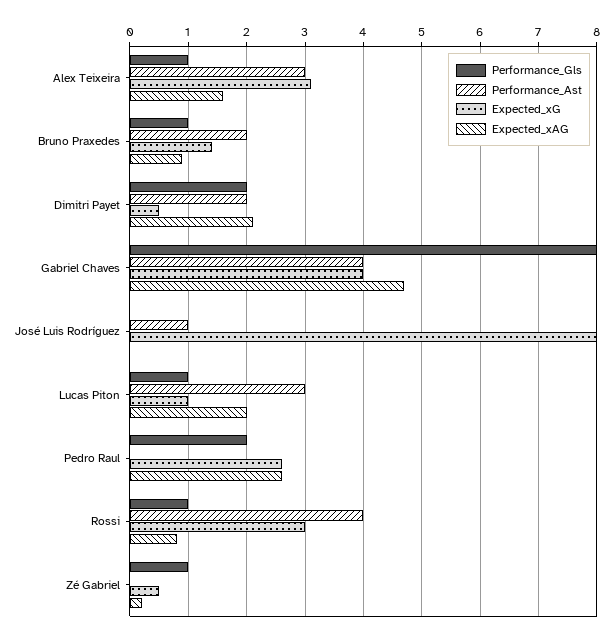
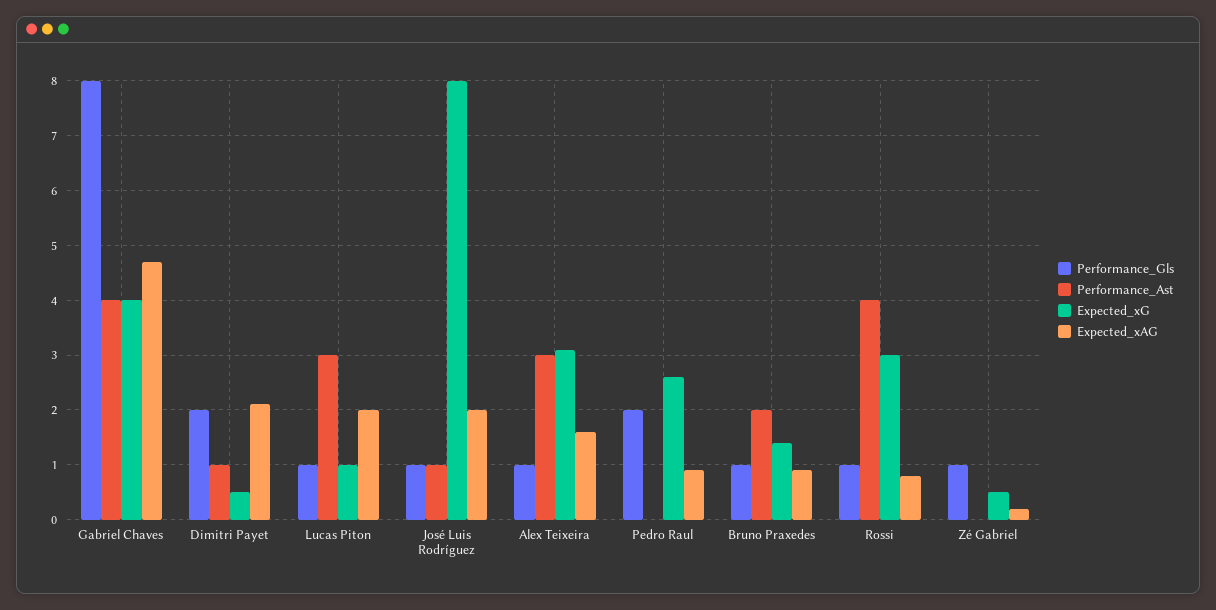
  {
    "Performance_Gls": {
      "Alex Teixeira": 1,
      "Bruno Praxedes": 1,
      "Dimitri Payet": 2,
      "Gabriel Chaves": 8,
-     "José Luis Rodríguez": 0,
+     "José Luis Rodríguez": 1,
      "Lucas Piton": 1,
      "Pedro Raul": 2,
      "Rossi": 1,
      "Zé Gabriel": 1
    },
    "Performance_Ast": {
      "Alex Teixeira": 3,
      "Bruno Praxedes": 2,
-     "Dimitri Payet": 2,
+     "Dimitri Payet": 1,
      "Gabriel Chaves": 4,
      "José Luis Rodríguez": 1,
      "Lucas Piton": 3,
      "Pedro Raul": 0,
      "Rossi": 4,
      "Zé Gabriel": 0
    },
    "Expected_xG": {
      "Alex Teixeira": 3,
      "Bruno Praxedes": 1.5,
      "Dimitri Payet": 0.5,
      "Gabriel Chaves": 4,
      "José Luis Rodríguez": 8,
      "Lucas Piton": 1,
      "Pedro Raul": 2.5,
      "Rossi": 3,
      "Zé Gabriel": 0.5
    },
    "Expected_xAG": {
      "Alex Teixeira": 1.5,
      "Bruno Praxedes": 1,
      "Dimitri Payet": 2,
      "Gabriel Chaves": 4.5,
-     "José Luis Rodríguez": 0,
+     "José Luis Rodríguez": 2,
      "Lucas Piton": 2,
-     "Pedro Raul": 2.5,
+     "Pedro Raul": 1,
      "Rossi": 1,
      "Zé Gabriel": 0
    }
  }

